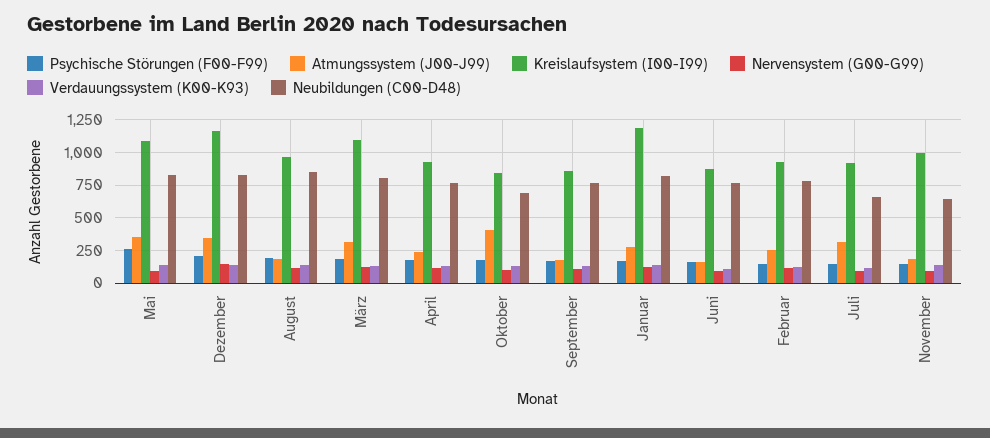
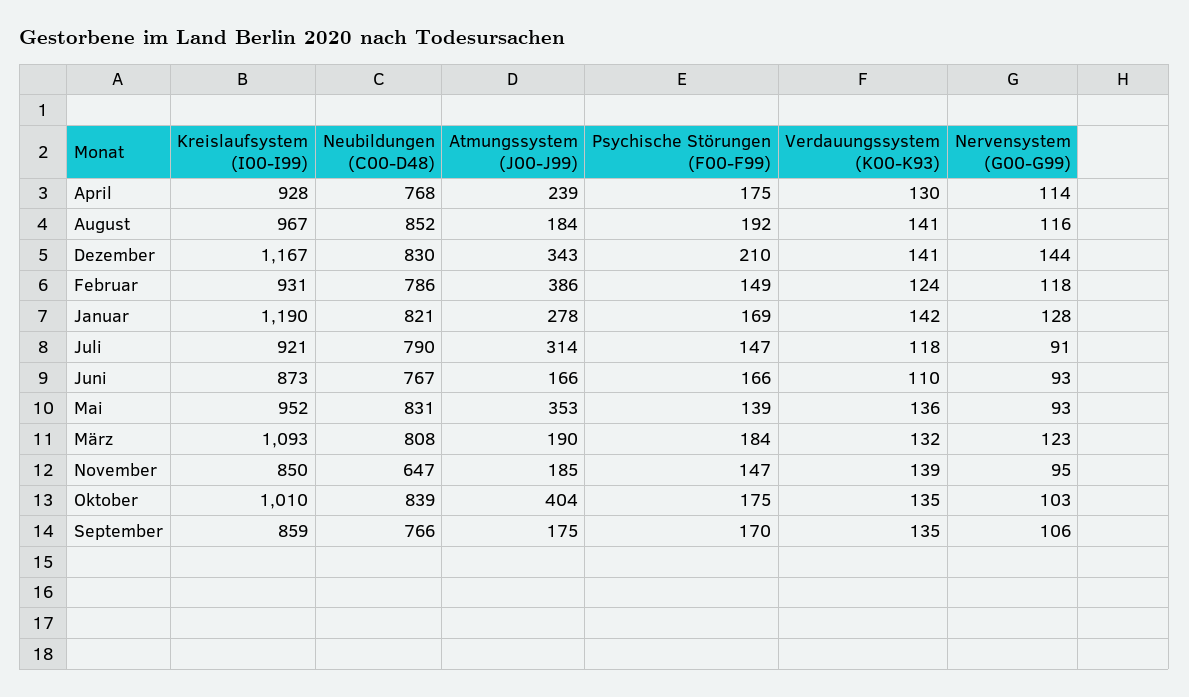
  {
    "Psychische Störungen (F00-F99)": {
-     "Mai": 250,
+     "Mai": 139,
      "Dezember": 210,
      "August": 192,
      "März": 184,
      "April": 175,
      "Oktober": 175,
      "September": 170,
      "Januar": 169,
      "Juni": 166,
      "Februar": 149,
      "Juli": 147,
      "November": 147
    },
    "Atmungssystem (J00-J99)": {
      "Mai": 353,
      "Dezember": 343,
      "August": 184,
-     "März": 300,
+     "März": 190,
      "April": 239,
      "Oktober": 404,
      "September": 175,
      "Januar": 278,
      "Juni": 166,
-     "Februar": 250,
+     "Februar": 386,
      "Juli": 314,
      "November": 185
    },
    "Kreislaufsystem (I00-I99)": {
-     "Mai": 1100,
+     "Mai": 952,
      "Dezember": 1167,
      "August": 967,
      "März": 1093,
      "April": 928,
-     "Oktober": 850,
+     "Oktober": 1010,
      "September": 859,
      "Januar": 1190,
      "Juni": 873,
      "Februar": 931,
      "Juli": 921,
-     "November": 1000
+     "November": 850
    },
    "Nervensystem (G00-G99)": {
      "Mai": 93,
      "Dezember": 144,
      "August": 116,
      "März": 123,
      "April": 114,
      "Oktober": 103,
      "September": 106,
      "Januar": 128,
      "Juni": 93,
      "Februar": 118,
      "Juli": 91,
      "November": 95
    },
    "Verdauungssystem (K00-K93)": {
      "Mai": 136,
      "Dezember": 141,
      "August": 141,
      "März": 132,
      "April": 130,
      "Oktober": 135,
      "September": 135,
      "Januar": 142,
      "Juni": 110,
      "Februar": 124,
      "Juli": 118,
      "November": 139
    },
    "Neubildungen (C00-D48)": {
      "Mai": 831,
      "Dezember": 830,
      "August": 852,
      "März": 808,
      "April": 768,
-     "Oktober": 700,
+     "Oktober": 839,
      "September": 766,
      "Januar": 821,
      "Juni": 767,
      "Februar": 786,
-     "Juli": 650,
+     "Juli": 790,
      "November": 647
    }
  }

